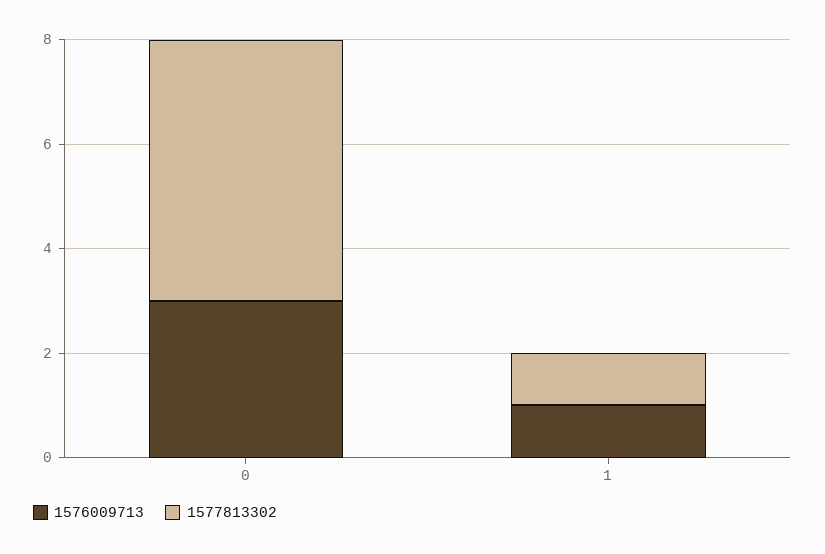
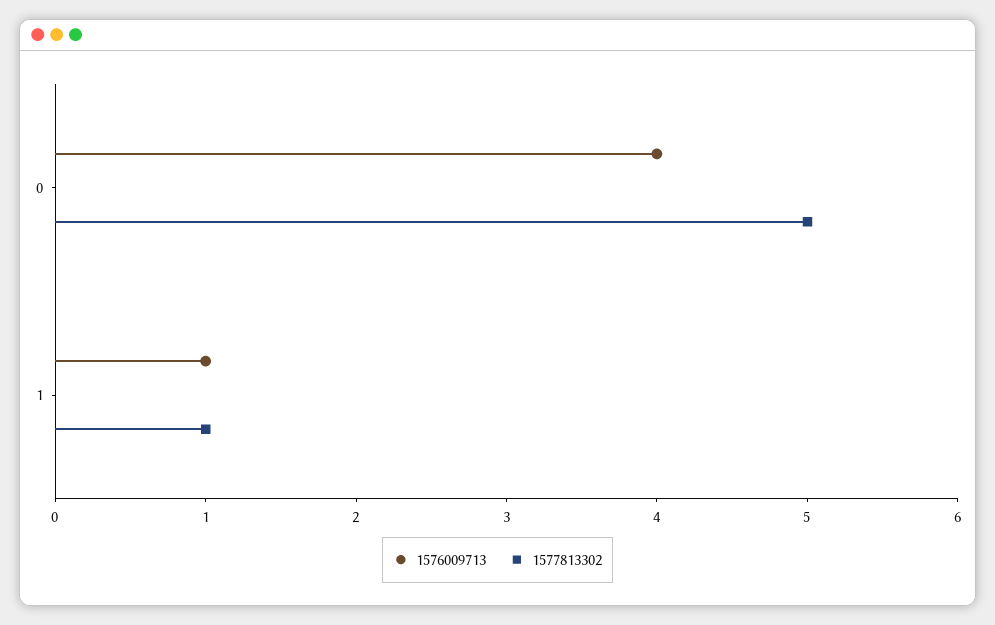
  {
    "1576009713": {
-     "0": 3,
+     "0": 4,
      "1": 1
    },
    "1577813302": {
      "0": 5,
      "1": 1
    }
  }

